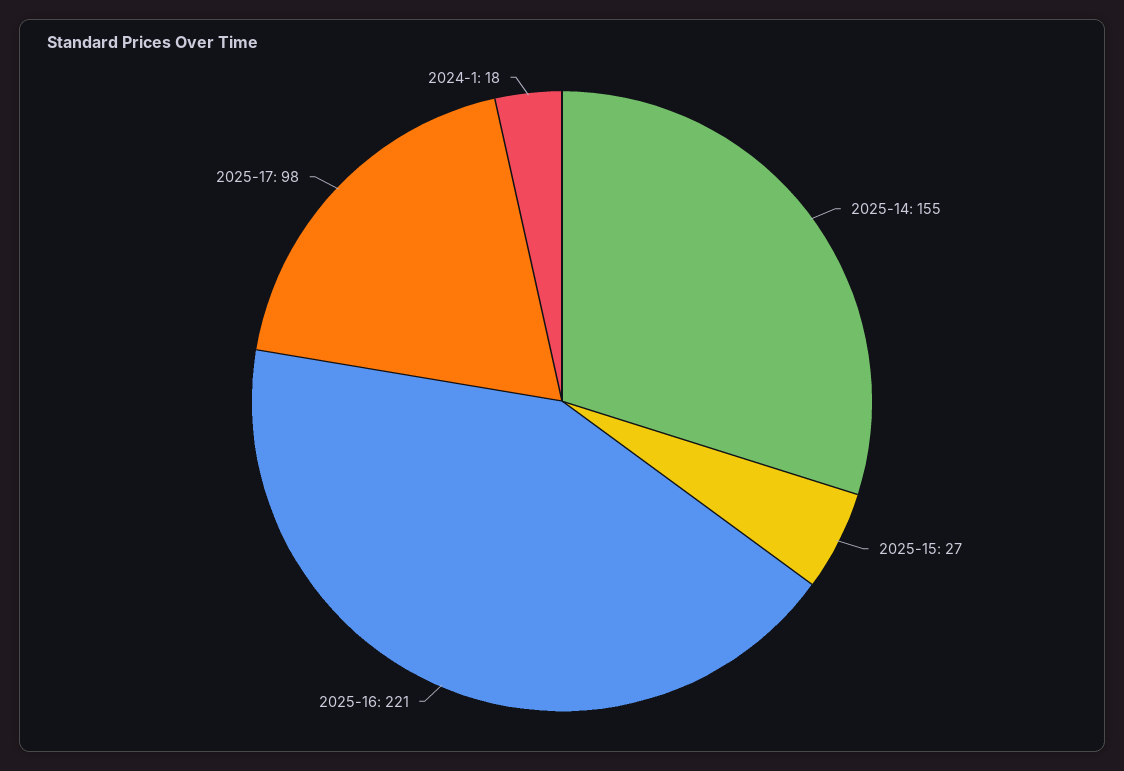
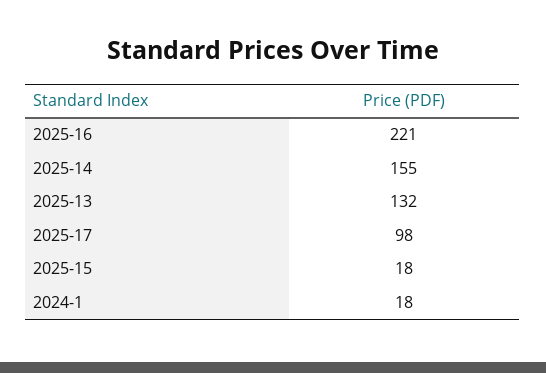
  {
    "2025-14": 155,
-   "2025-15": 27,
+   "2025-15": 18,
    "2025-16": 221,
    "2025-17": 98,
-   "2024-1": 18
+   "2024-1": 18,
+   "2025-13": 132
  }

